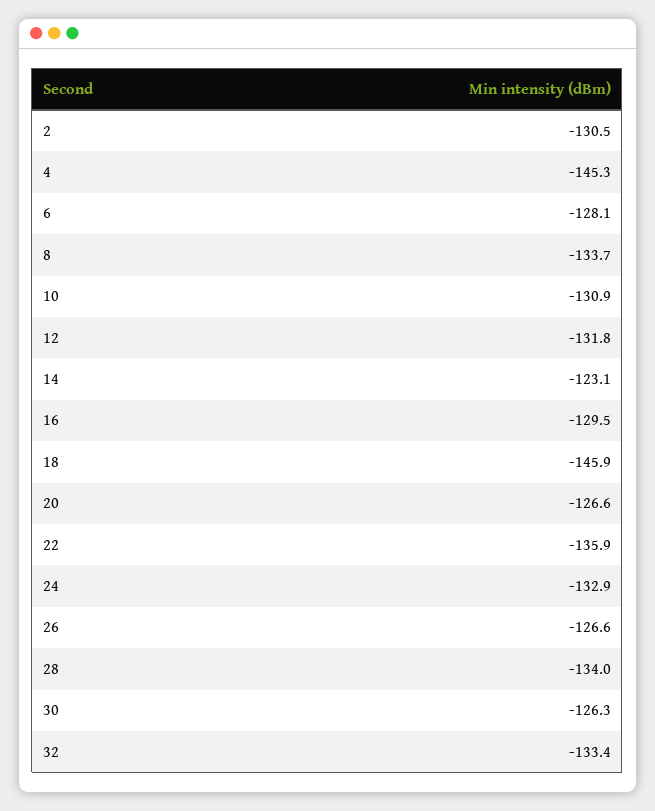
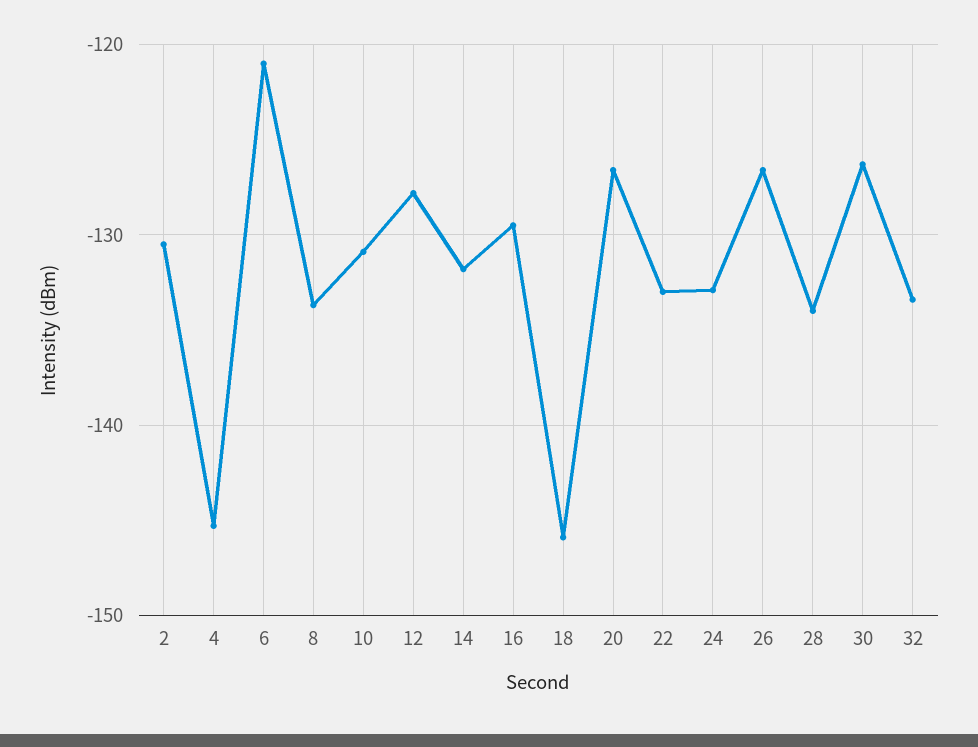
  {
    "2": -130.5,
    "4": -145.3,
-   "6": -128.1,
+   "6": -121,
    "8": -133.7,
    "10": -130.9,
-   "12": -131.8,
+   "12": -128,
-   "14": -123.1,
+   "14": -132,
    "16": -129.5,
    "18": -145.9,
    "20": -126.6,
-   "22": -135.9,
+   "22": -133,
    "24": -132.9,
    "26": -126.6,
    "28": -134,
    "30": -126.3,
    "32": -133.4
  }

